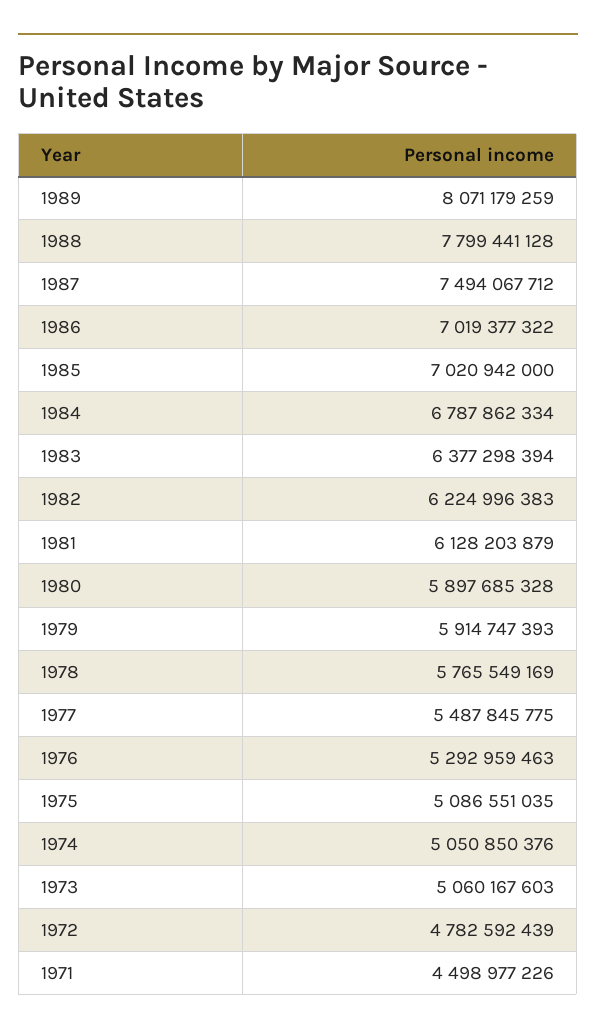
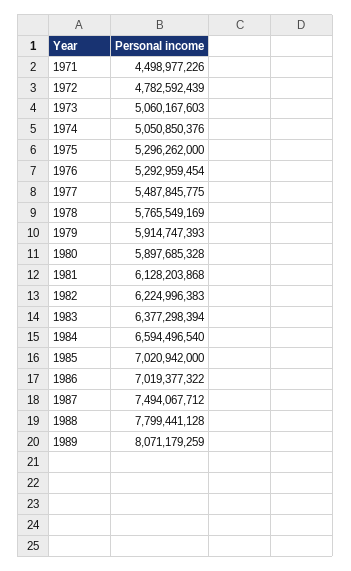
  {
    "1989": 8071179259,
    "1988": 7799441128,
    "1987": 7494067712,
    "1986": 7019377322,
    "1985": 7020942000,
-   "1984": 6787862334,
+   "1984": 6594496540,
    "1983": 6377298394,
    "1982": 6224996383,
-   "1981": 6128203879,
+   "1981": 6128203868,
    "1980": 5897685328,
    "1979": 5914747393,
    "1978": 5765549169,
    "1977": 5487845775,
-   "1976": 5292959463,
+   "1976": 5292959454,
-   "1975": 5086551035,
+   "1975": 5296262000,
    "1974": 5050850376,
    "1973": 5060167603,
    "1972": 4782592439,
    "1971": 4498977226
  }

